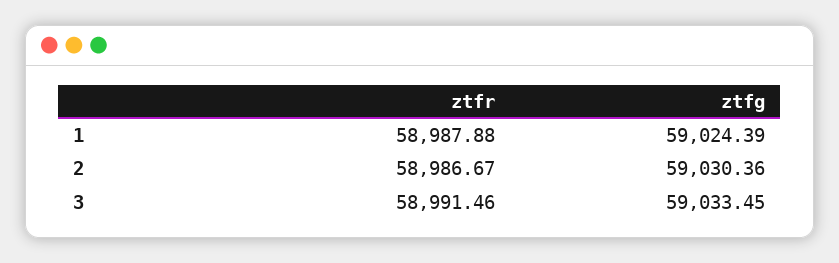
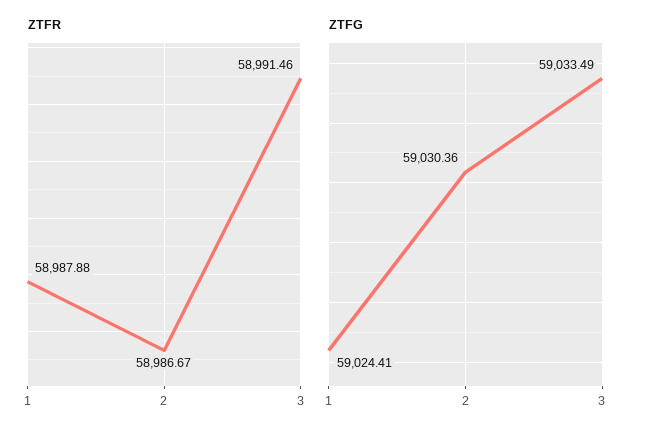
  {
    "ztfr": {
      "1": 58987.88,
      "2": 58986.67,
      "3": 58991.46
    },
    "ztfg": {
-     "1": 59024.39,
+     "1": 59024.41,
      "2": 59030.36,
-     "3": 59033.45
+     "3": 59033.49
    }
  }

